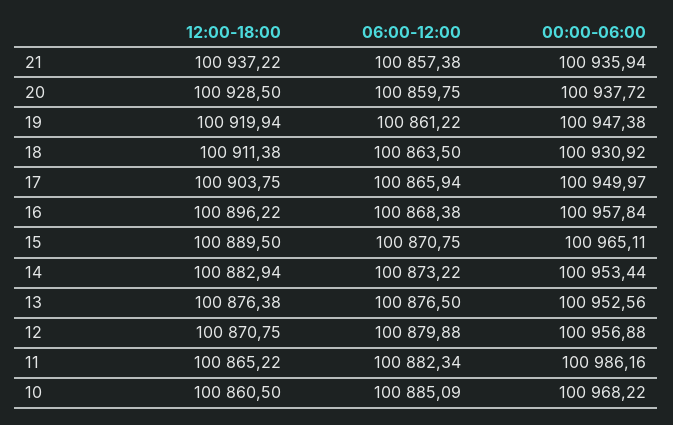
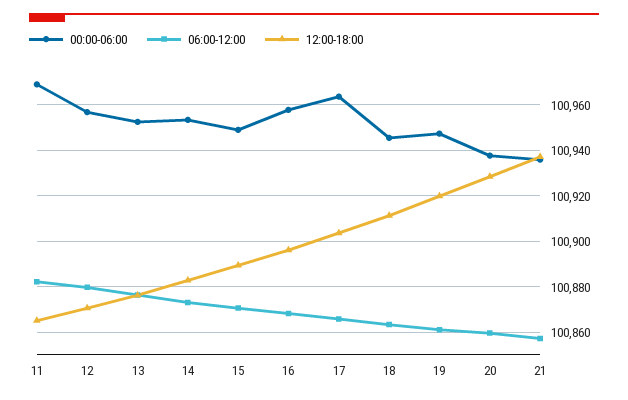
  {
    "12:00-18:00": {
      "21": 100937.22,
      "20": 100928.5,
      "19": 100919.94,
      "18": 100911.38,
      "17": 100903.75,
      "16": 100896.22,
      "15": 100889.5,
      "14": 100882.94,
      "13": 100876.38,
      "12": 100870.75,
-     "11": 100865.22,
+     "11": 100865.22
-     "10": 100860.5
    },
    "06:00-12:00": {
      "21": 100857.38,
      "20": 100859.75,
      "19": 100861.22,
      "18": 100863.5,
      "17": 100865.94,
      "16": 100868.38,
      "15": 100870.75,
      "14": 100873.22,
      "13": 100876.5,
      "12": 100879.88,
-     "11": 100882.34,
+     "11": 100882.34
-     "10": 100885.09
    },
    "00:00-06:00": {
      "21": 100935.94,
      "20": 100937.72,
      "19": 100947.38,
-     "18": 100930.92,
+     "18": 100945,
-     "17": 100949.97,
+     "17": 100965,
      "16": 100957.84,
-     "15": 100965.11,
+     "15": 100950,
      "14": 100953.44,
      "13": 100952.56,
      "12": 100956.88,
-     "11": 100986.16,
+     "11": 100970
-     "10": 100968.22
    }
  }

